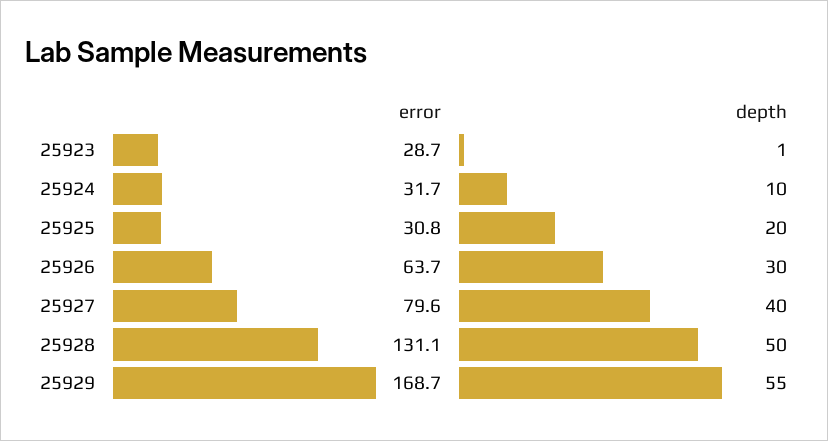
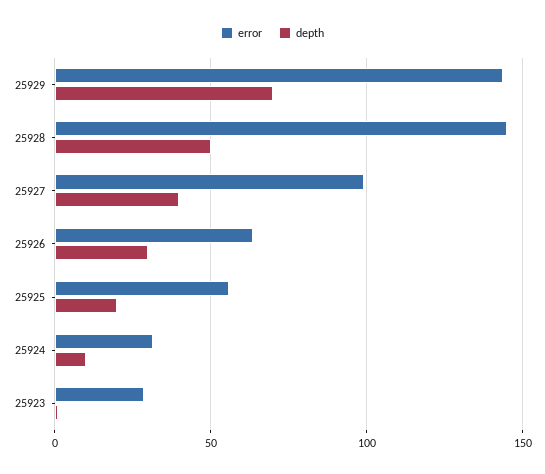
  {
    "error": {
      "25923": 28.7,
      "25924": 31.7,
-     "25925": 30.8,
+     "25925": 55,
      "25926": 63.7,
-     "25927": 79.6,
+     "25927": 100,
-     "25928": 131.1,
+     "25928": 145,
-     "25929": 168.7
+     "25929": 145
    },
    "depth": {
      "25923": 1,
      "25924": 10,
      "25925": 20,
      "25926": 30,
      "25927": 40,
      "25928": 50,
-     "25929": 55
+     "25929": 70
    }
  }

